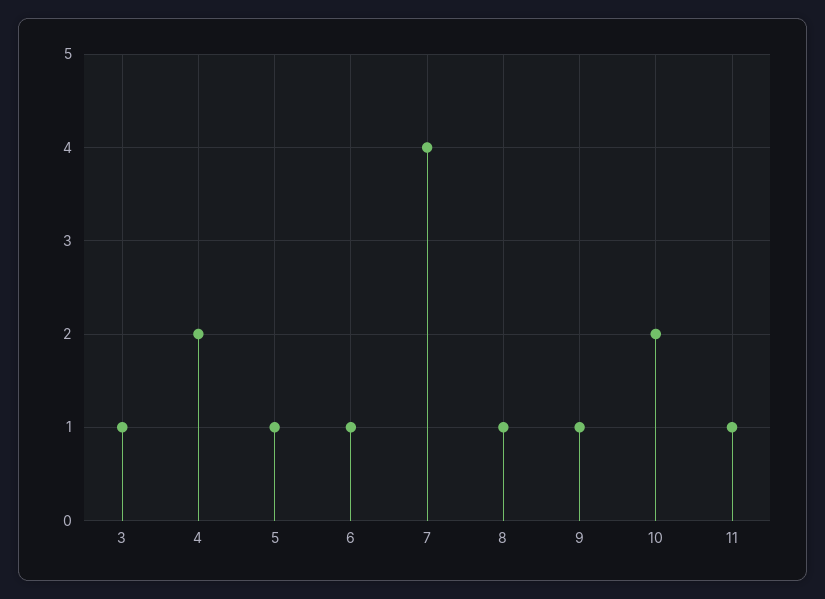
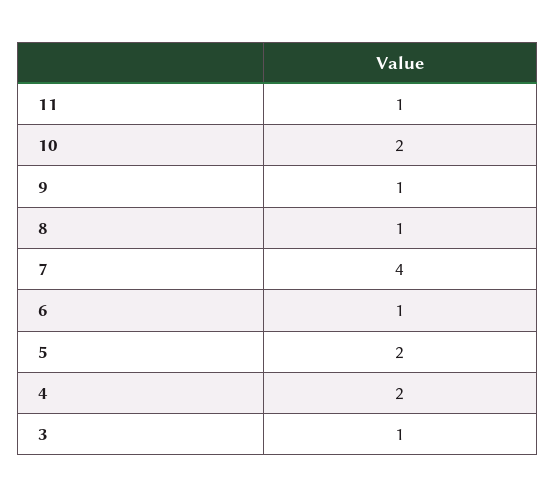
  {
    "3": 1,
    "4": 2,
-   "5": 1,
+   "5": 2,
    "6": 1,
    "7": 4,
    "8": 1,
    "9": 1,
    "10": 2,
    "11": 1
  }

